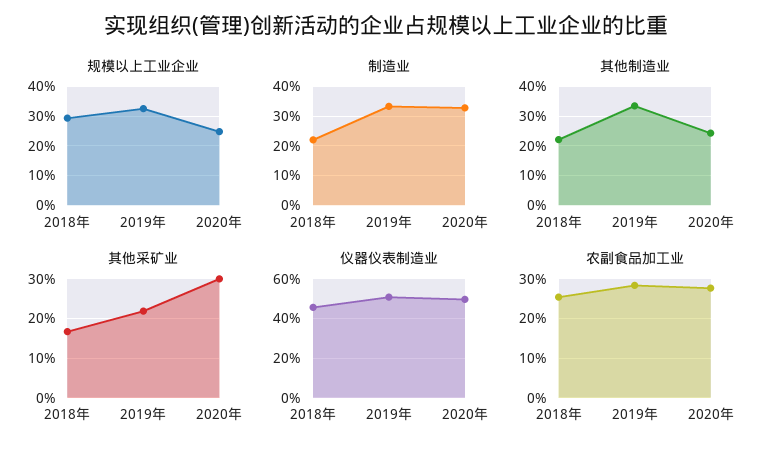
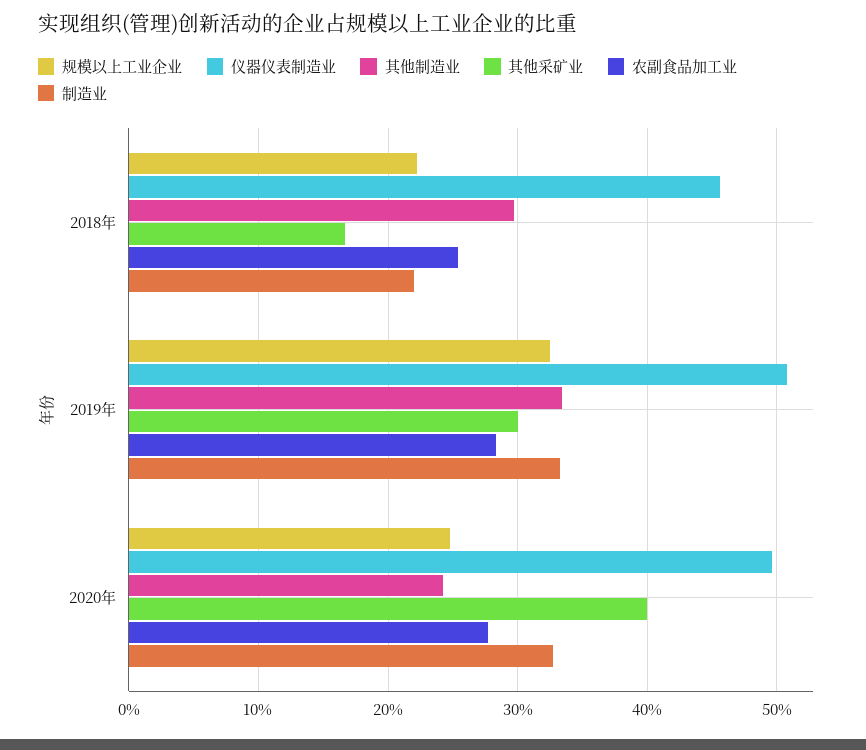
  {
    "规模以上工业企业": {
-     "2018年": 30,
+     "2018年": 22,
      "2019年": 33,
      "2020年": 25
    },
    "制造业": {
      "2018年": 22,
      "2019年": 33,
      "2020年": 33
    },
    "其他制造业": {
-     "2018年": 22.5,
+     "2018年": 30,
      "2019年": 33,
      "2020年": 24
    },
    "其他采矿业": {
      "2018年": 17,
-     "2019年": 22,
+     "2019年": 30,
-     "2020年": 30
+     "2020年": 40
    },
    "仪器仪表制造业": {
      "2018年": 46,
      "2019年": 51,
      "2020年": 50
    },
    "农副食品加工业": {
      "2018年": 25,
      "2019年": 28,
      "2020年": 28
    }
  }

